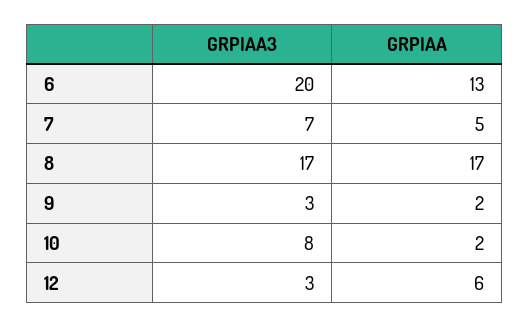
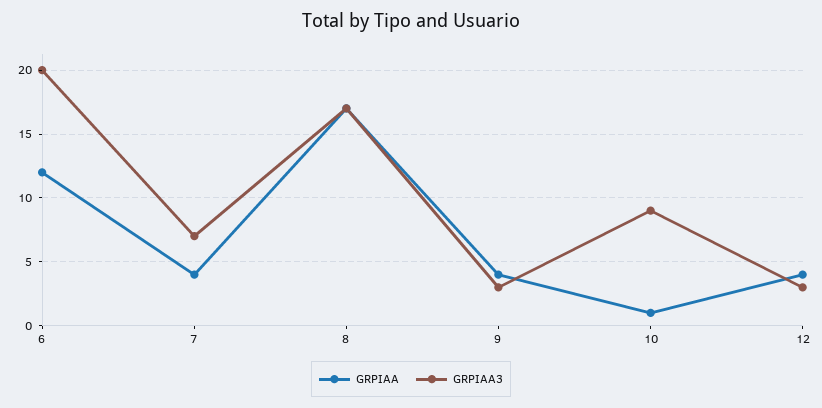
  {
    "GRPIAA3": {
      "6": 20,
      "7": 7,
      "8": 17,
      "9": 3,
-     "10": 8,
+     "10": 9,
      "12": 3
    },
    "GRPIAA": {
-     "6": 13,
+     "6": 12,
-     "7": 5,
+     "7": 4,
      "8": 17,
-     "9": 2,
+     "9": 4,
-     "10": 2,
+     "10": 1,
-     "12": 6
+     "12": 4
    }
  }

